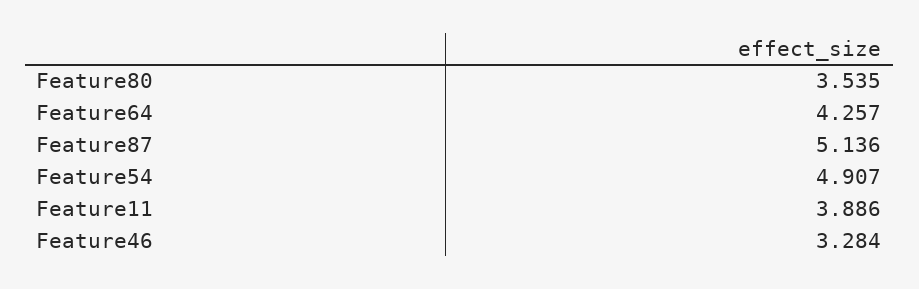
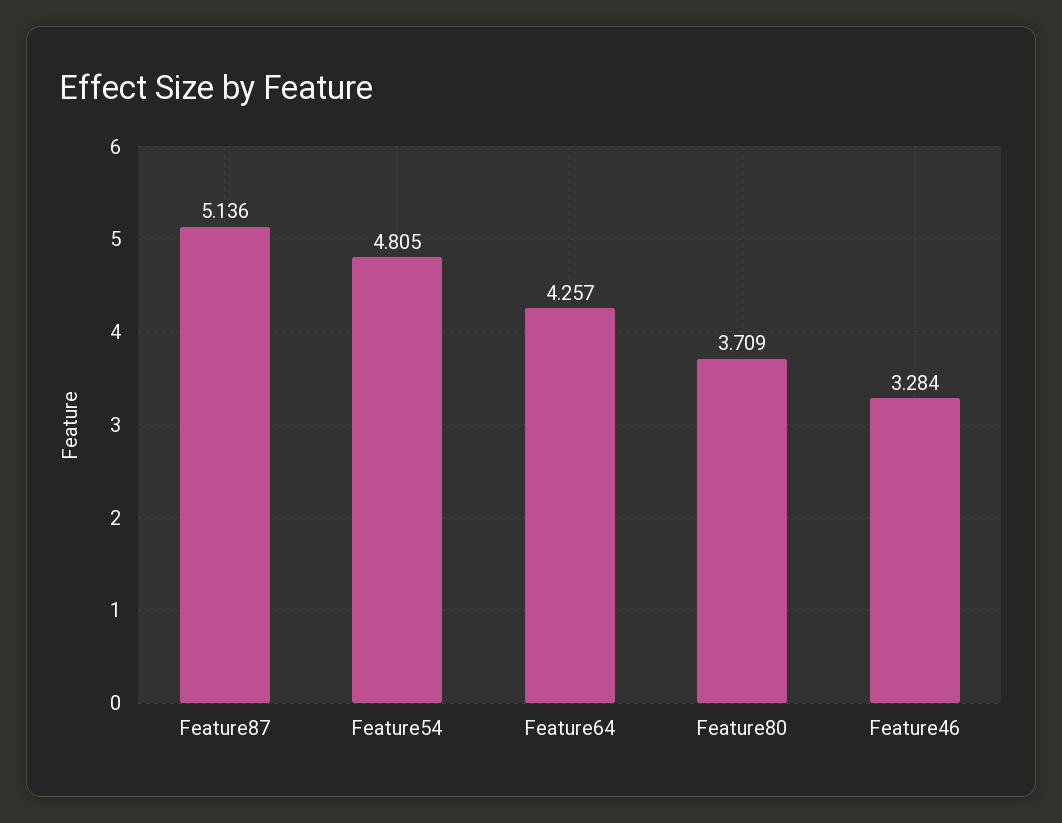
  {
-   "Feature80": 3.535,
+   "Feature80": 3.709,
    "Feature64": 4.257,
    "Feature87": 5.136,
-   "Feature54": 4.907,
+   "Feature54": 4.805,
-   "Feature11": 3.886,
    "Feature46": 3.284
  }

